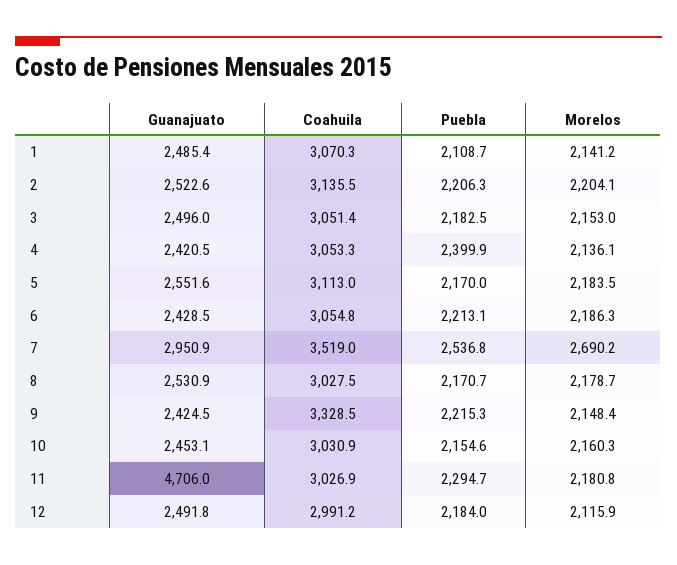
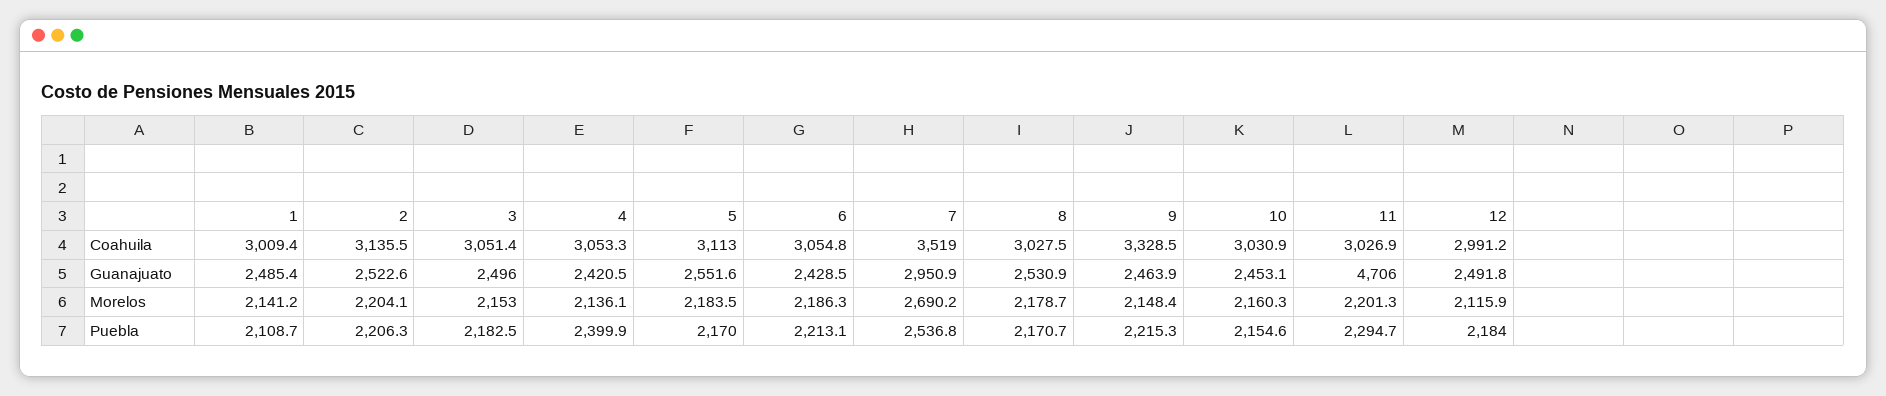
  {
    "Guanajuato": {
      "1": 2485.4,
      "2": 2522.6,
      "3": 2496,
      "4": 2420.5,
      "5": 2551.6,
      "6": 2428.5,
      "7": 2950.9,
      "8": 2530.9,
-     "9": 2424.5,
+     "9": 2463.9,
      "10": 2453.1,
      "11": 4706,
      "12": 2491.8
    },
    "Coahuila": {
-     "1": 3070.3,
+     "1": 3009.4,
      "2": 3135.5,
      "3": 3051.4,
      "4": 3053.3,
      "5": 3113,
      "6": 3054.8,
      "7": 3519,
      "8": 3027.5,
      "9": 3328.5,
      "10": 3030.9,
      "11": 3026.9,
      "12": 2991.2
    },
    "Puebla": {
      "1": 2108.7,
      "2": 2206.3,
      "3": 2182.5,
      "4": 2399.9,
      "5": 2170,
      "6": 2213.1,
      "7": 2536.8,
      "8": 2170.7,
      "9": 2215.3,
      "10": 2154.6,
      "11": 2294.7,
      "12": 2184
    },
    "Morelos": {
      "1": 2141.2,
      "2": 2204.1,
      "3": 2153,
      "4": 2136.1,
      "5": 2183.5,
      "6": 2186.3,
      "7": 2690.2,
      "8": 2178.7,
      "9": 2148.4,
      "10": 2160.3,
-     "11": 2180.8,
+     "11": 2201.3,
      "12": 2115.9
    }
  }

